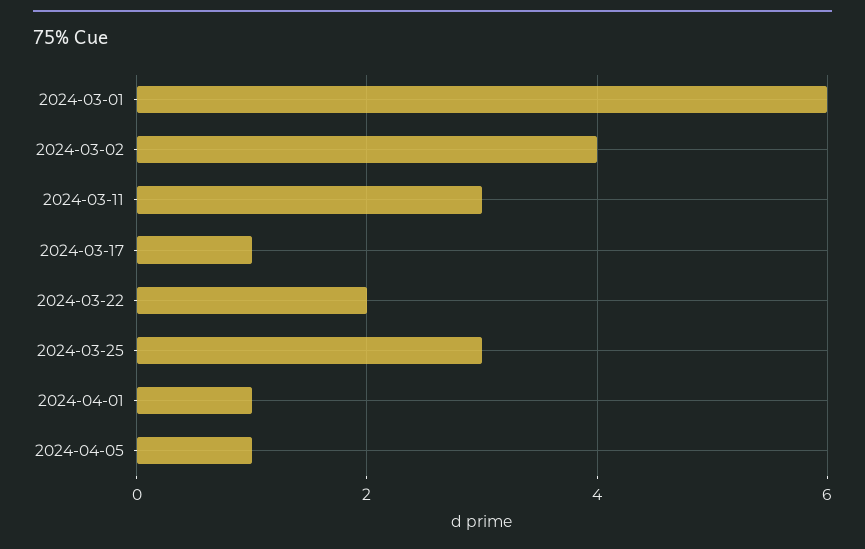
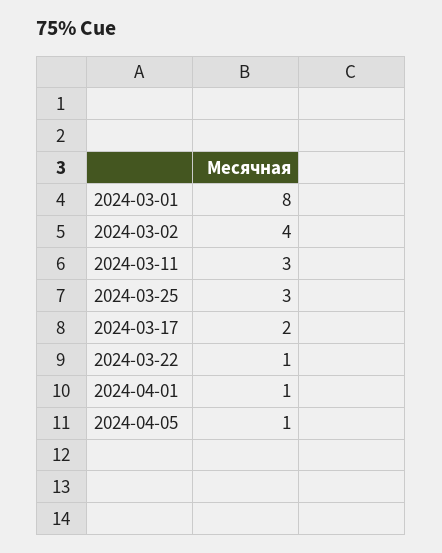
  {
-   "2024-03-01": 6,
+   "2024-03-01": 8,
    "2024-03-02": 4,
    "2024-03-11": 3,
-   "2024-03-17": 1,
+   "2024-03-17": 2,
-   "2024-03-22": 2,
+   "2024-03-22": 1,
    "2024-03-25": 3,
    "2024-04-01": 1,
    "2024-04-05": 1
  }

